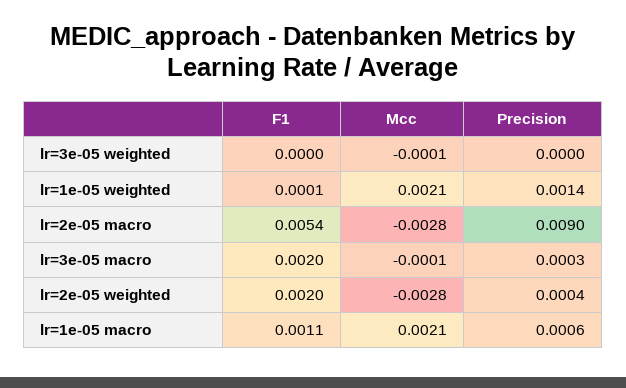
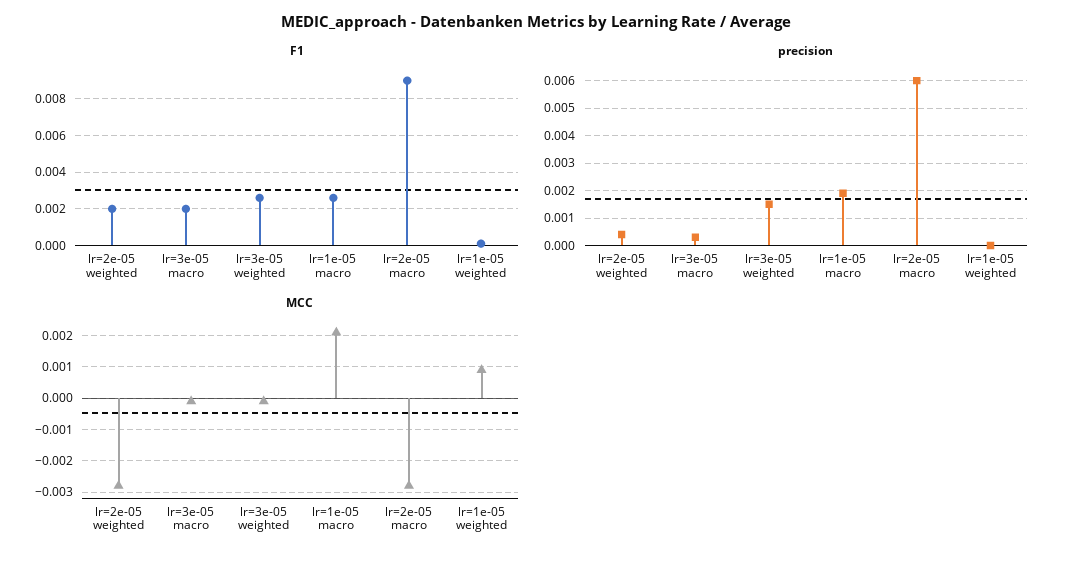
  {
    "F1": {
-     "lr=3e-05 weighted": 0,
+     "lr=3e-05 weighted": 0.0025,
      "lr=1e-05 weighted": 0.0001,
-     "lr=2e-05 macro": 0.0054,
+     "lr=2e-05 macro": 0.009,
      "lr=3e-05 macro": 0.002,
      "lr=2e-05 weighted": 0.002,
-     "lr=1e-05 macro": 0.0011
+     "lr=1e-05 macro": 0.0025
    },
    "Mcc": {
      "lr=3e-05 weighted": -0.0001,
-     "lr=1e-05 weighted": 0.0021,
+     "lr=1e-05 weighted": 0.001,
      "lr=2e-05 macro": -0.0028,
      "lr=3e-05 macro": -0.0001,
      "lr=2e-05 weighted": -0.0028,
      "lr=1e-05 macro": 0.0021
    },
    "Precision": {
-     "lr=3e-05 weighted": 0,
+     "lr=3e-05 weighted": 0.0015,
-     "lr=1e-05 weighted": 0.0014,
+     "lr=1e-05 weighted": 0,
-     "lr=2e-05 macro": 0.009,
+     "lr=2e-05 macro": 0.006,
      "lr=3e-05 macro": 0.0003,
      "lr=2e-05 weighted": 0.0004,
-     "lr=1e-05 macro": 0.0006
+     "lr=1e-05 macro": 0.002
    }
  }

